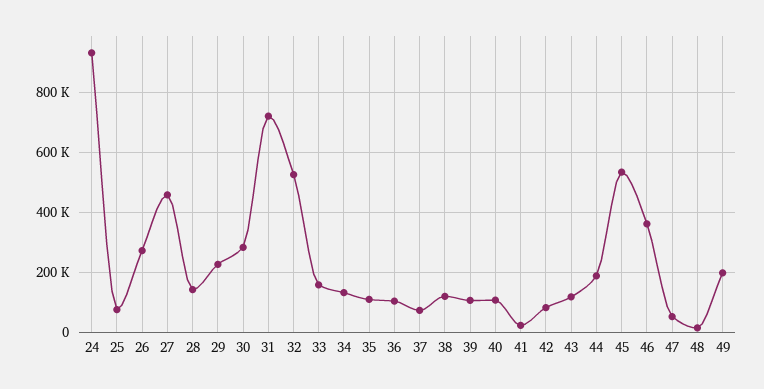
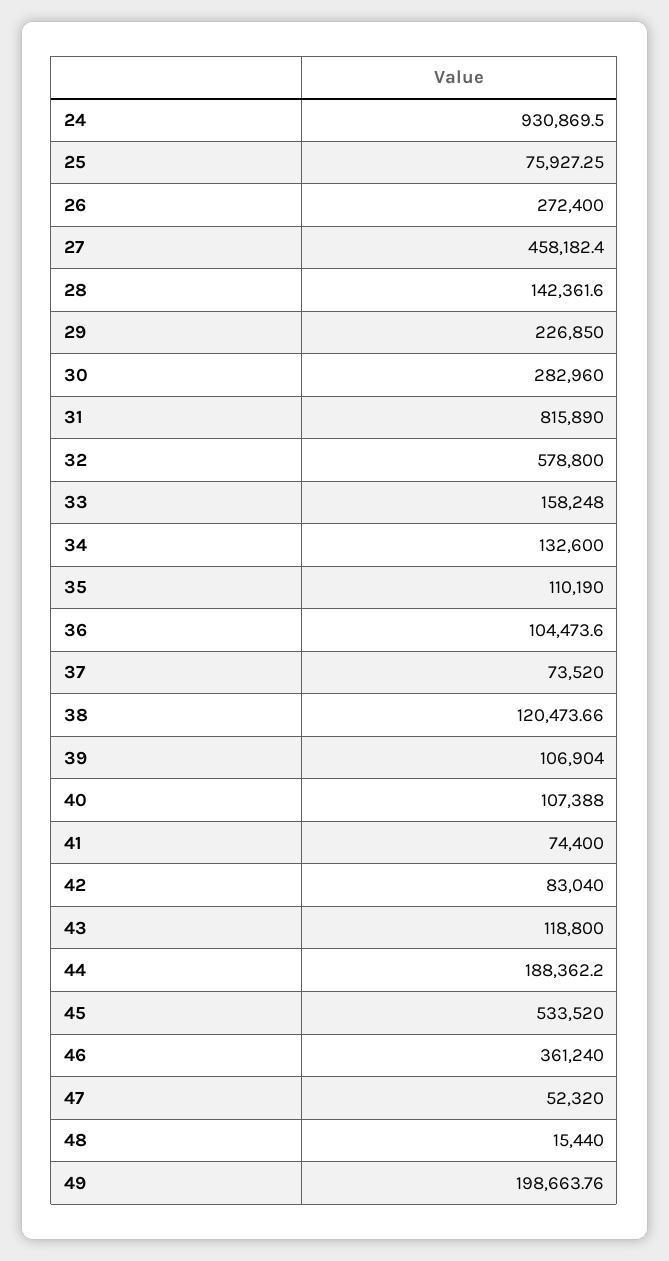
  {
    "24": 930869.5,
    "25": 75927.25,
    "26": 272400,
    "27": 458182.4,
    "28": 142361.6,
    "29": 226850,
    "30": 282960,
-   "31": 720000,
+   "31": 815890,
-   "32": 520000,
+   "32": 578800,
    "33": 158248,
    "34": 132600,
    "35": 110190,
    "36": 104473.6,
    "37": 73520,
    "38": 120473.66,
    "39": 106904,
    "40": 107388,
-   "41": 20000,
+   "41": 74400,
    "42": 83040,
    "43": 118800,
    "44": 188362.2,
    "45": 533520,
    "46": 361240,
    "47": 52320,
    "48": 15440,
    "49": 198663.76
  }

